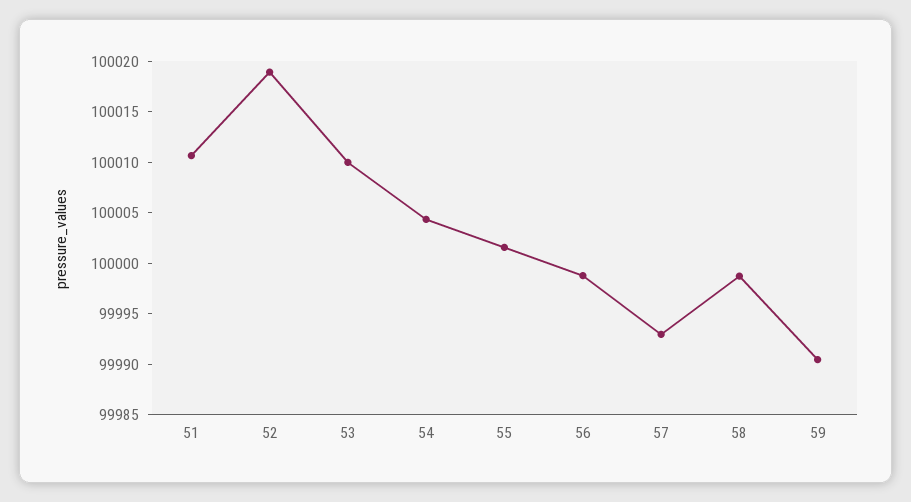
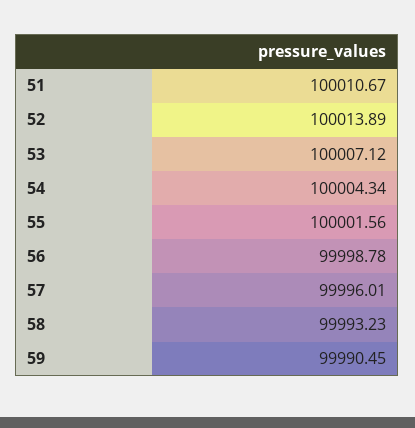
  {
    "51": 100010.67,
-   "52": 100019,
+   "52": 100013.89,
-   "53": 100010,
+   "53": 100007.12,
    "54": 100004.34,
    "55": 100001.56,
    "56": 99998.78,
-   "57": 99993,
+   "57": 99996.01,
-   "58": 99999,
+   "58": 99993.23,
    "59": 99990.45
  }

